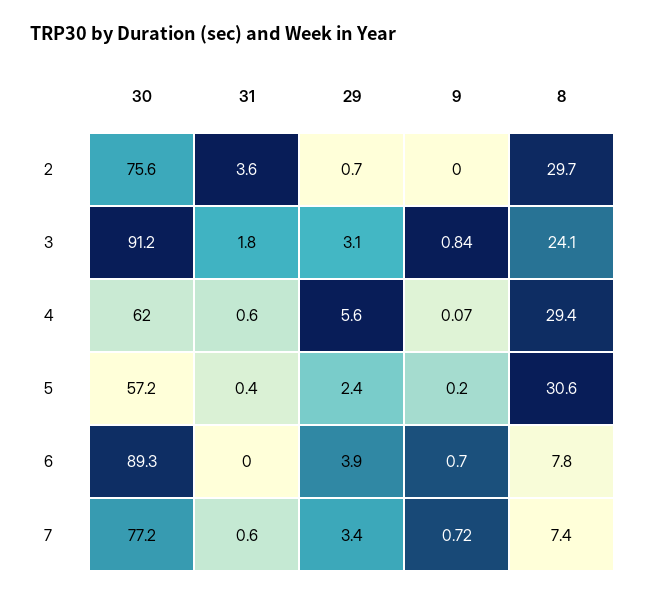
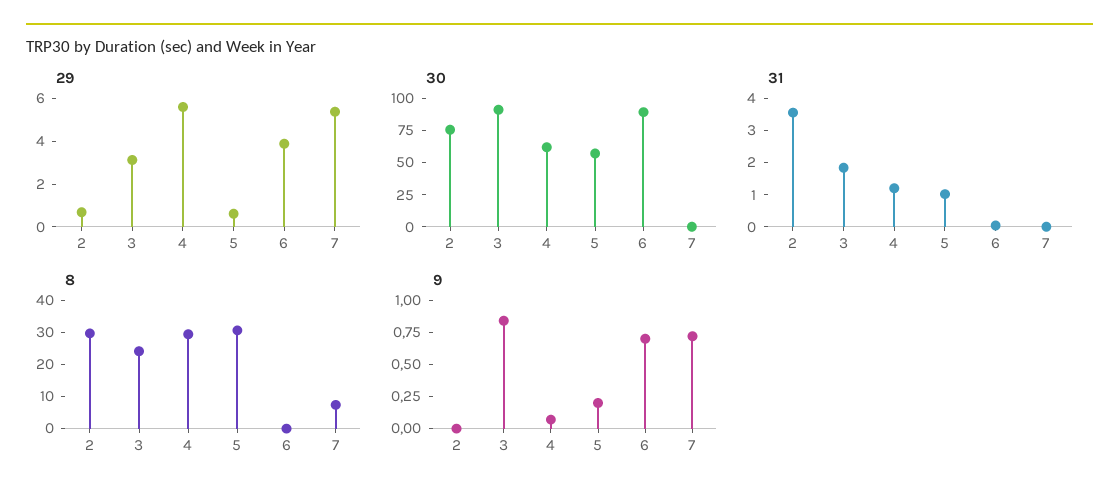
  {
    "30": {
      "2": 75.6,
      "3": 91.2,
      "4": 62,
      "5": 57.2,
      "6": 89.3,
-     "7": 77.2
+     "7": 0
    },
    "31": {
      "2": 3.6,
      "3": 1.8,
-     "4": 0.6,
+     "4": 1.25,
-     "5": 0.4,
+     "5": 1,
      "6": 0,
-     "7": 0.6
+     "7": 0
    },
    "29": {
      "2": 0.7,
      "3": 3.1,
      "4": 5.6,
-     "5": 2.4,
+     "5": 0.5,
      "6": 3.9,
-     "7": 3.4
+     "7": 5.5
    },
    "9": {
      "2": 0,
      "3": 0.84,
      "4": 0.07,
      "5": 0.2,
      "6": 0.7,
      "7": 0.72
    },
    "8": {
      "2": 29.7,
      "3": 24.1,
      "4": 29.4,
      "5": 30.6,
-     "6": 7.8,
+     "6": 0,
      "7": 7.4
    }
  }

